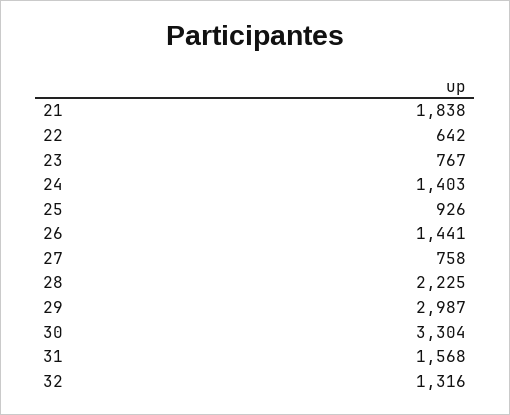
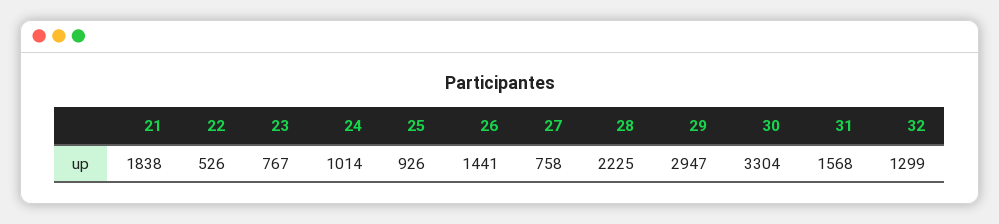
  {
    "21": 1838,
-   "22": 642,
+   "22": 526,
    "23": 767,
-   "24": 1403,
+   "24": 1014,
    "25": 926,
    "26": 1441,
    "27": 758,
    "28": 2225,
-   "29": 2987,
+   "29": 2947,
    "30": 3304,
    "31": 1568,
-   "32": 1316
+   "32": 1299
  }

